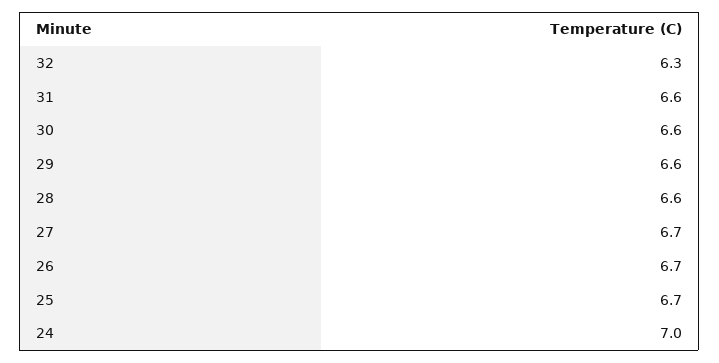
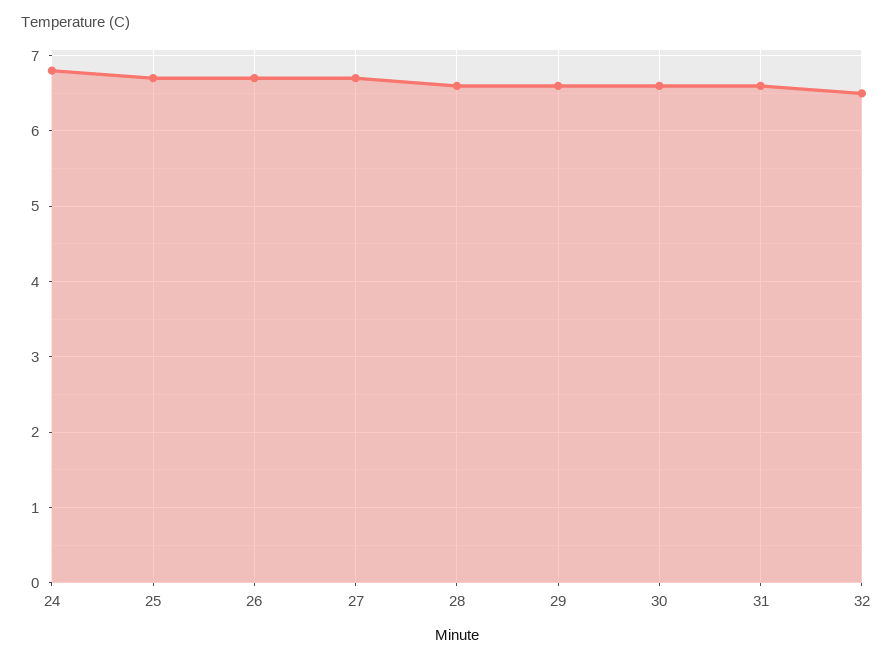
  {
-   "32": 6.3,
+   "32": 6.5,
    "31": 6.6,
    "30": 6.6,
    "29": 6.6,
    "28": 6.6,
    "27": 6.7,
    "26": 6.7,
    "25": 6.7,
-   "24": 7
+   "24": 6.8
  }

